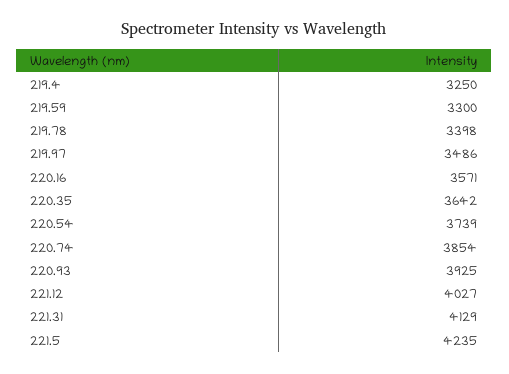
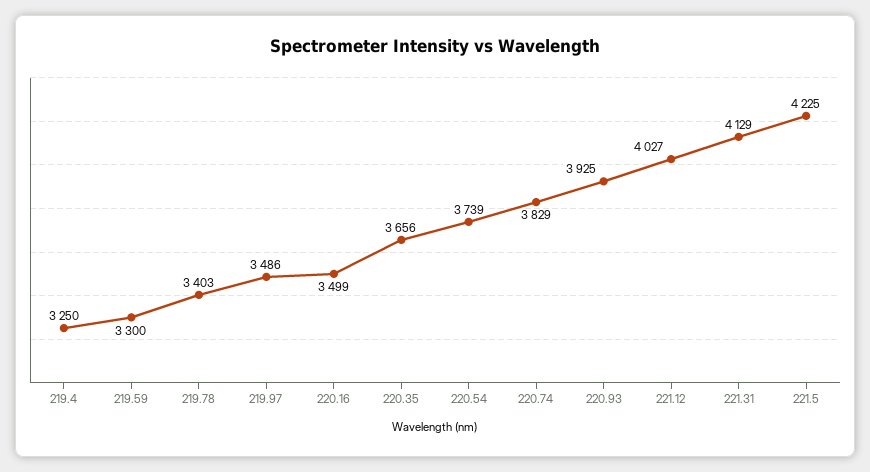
  {
    "219.4": 3250,
    "219.59": 3300,
-   "219.78": 3398,
+   "219.78": 3403,
    "219.97": 3486,
-   "220.16": 3571,
+   "220.16": 3499,
-   "220.35": 3642,
+   "220.35": 3656,
    "220.54": 3739,
-   "220.74": 3854,
+   "220.74": 3829,
    "220.93": 3925,
    "221.12": 4027,
    "221.31": 4129,
-   "221.5": 4235
+   "221.5": 4225
  }

